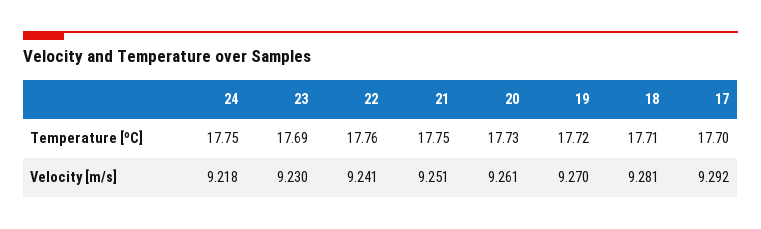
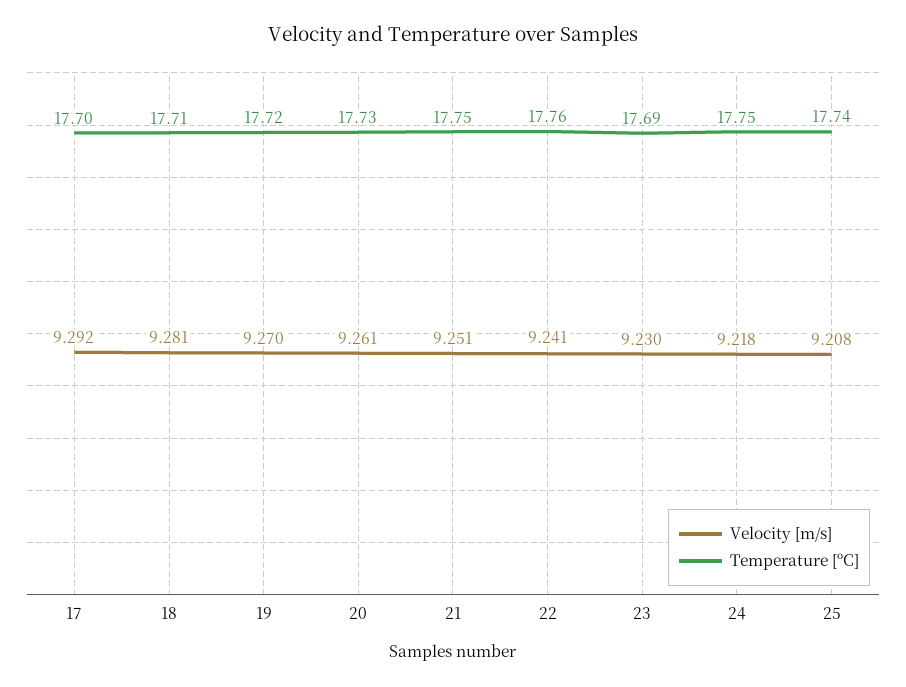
  {
    "Temperature [ºC]": {
      "24": 17.75,
      "23": 17.69,
      "22": 17.76,
      "21": 17.75,
      "20": 17.73,
      "19": 17.72,
      "18": 17.71,
-     "17": 17.7
+     "17": 17.7,
+     "25": 17.74
    },
    "Velocity [m/s]": {
      "24": 9.218,
      "23": 9.23,
      "22": 9.241,
      "21": 9.251,
      "20": 9.261,
      "19": 9.27,
      "18": 9.281,
-     "17": 9.292
+     "17": 9.292,
+     "25": 9.208
    }
  }

